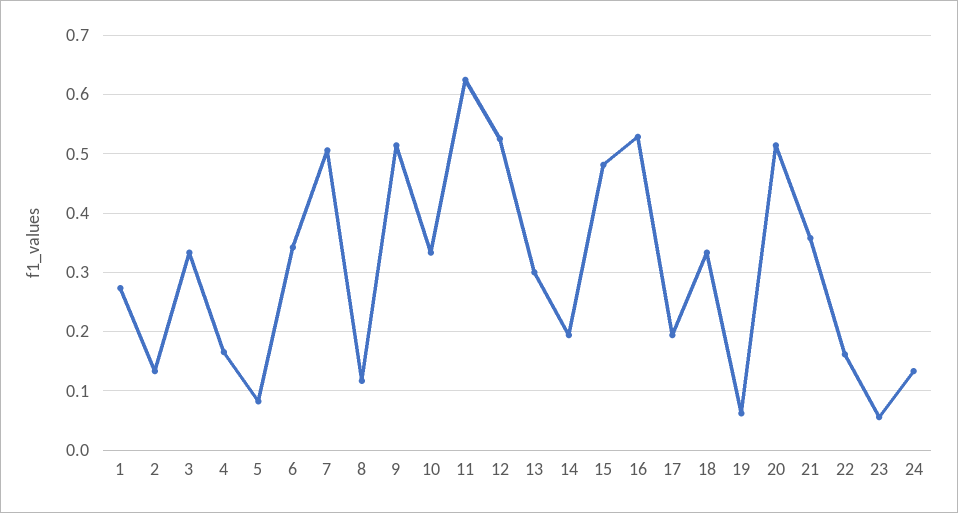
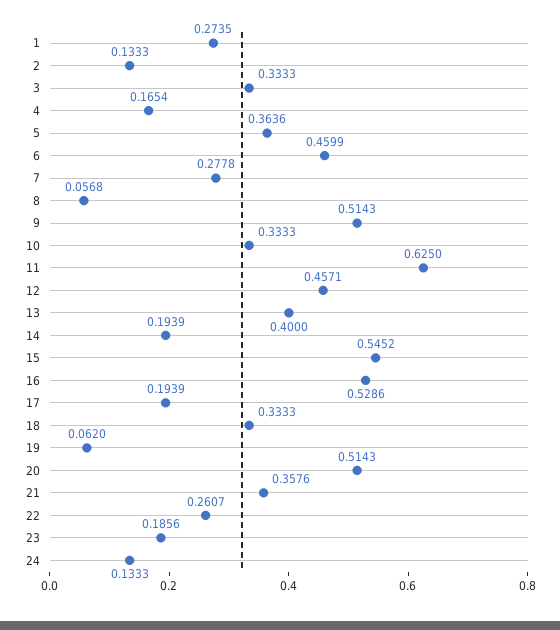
  {
    "1": 0.2735,
    "2": 0.1333,
    "3": 0.3333,
    "4": 0.1654,
-   "5": 0.08,
+   "5": 0.3636,
-   "6": 0.34,
+   "6": 0.4599,
-   "7": 0.5,
+   "7": 0.2778,
-   "8": 0.12,
+   "8": 0.0568,
    "9": 0.5143,
    "10": 0.3333,
    "11": 0.625,
-   "12": 0.52,
+   "12": 0.4571,
-   "13": 0.3,
+   "13": 0.4,
    "14": 0.1939,
-   "15": 0.48,
+   "15": 0.5452,
    "16": 0.5286,
    "17": 0.1939,
    "18": 0.3333,
    "19": 0.062,
    "20": 0.5143,
    "21": 0.3576,
-   "22": 0.16,
+   "22": 0.2607,
-   "23": 0.06,
+   "23": 0.1856,
    "24": 0.1333
  }

